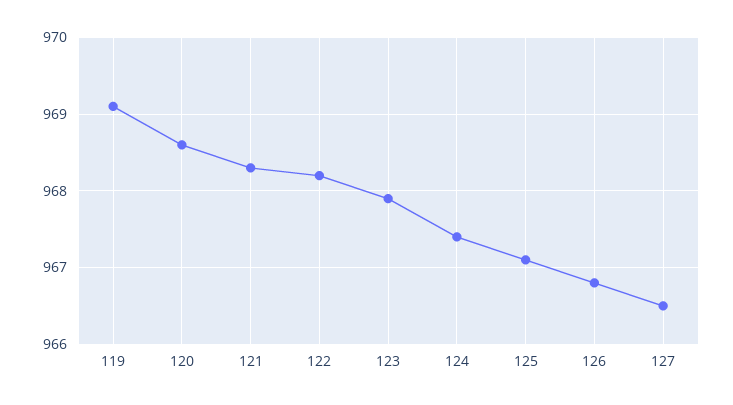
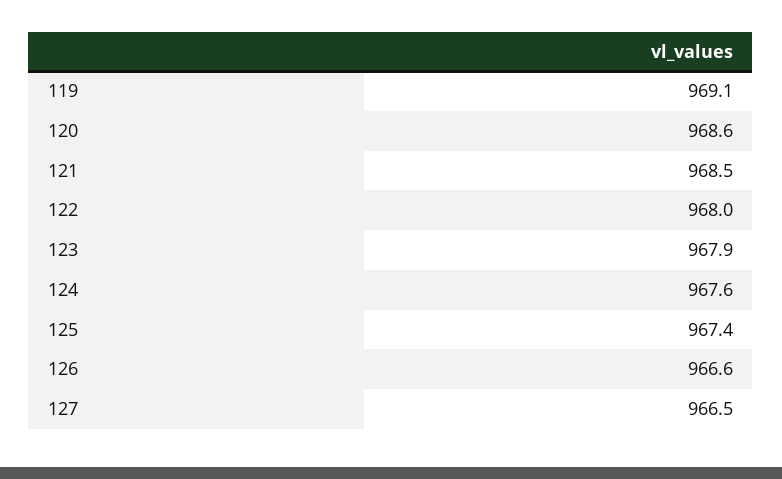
  {
    "119": 969.1,
    "120": 968.6,
-   "121": 968.3,
+   "121": 968.5,
-   "122": 968.2,
+   "122": 968,
    "123": 967.9,
-   "124": 967.4,
+   "124": 967.6,
-   "125": 967.1,
+   "125": 967.4,
-   "126": 966.8,
+   "126": 966.6,
    "127": 966.5
  }

